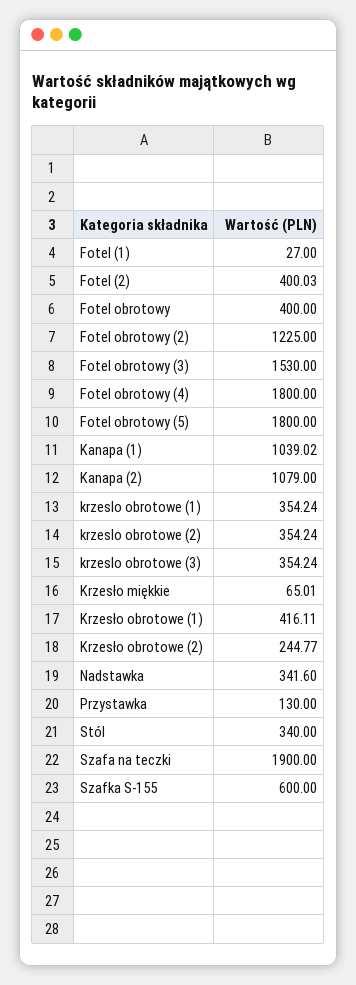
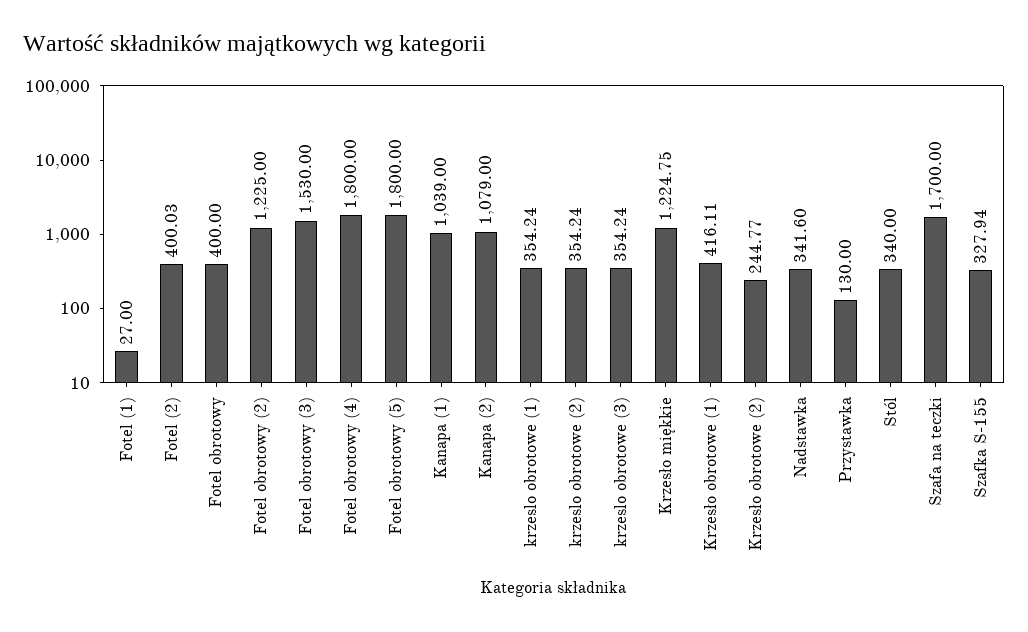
  {
    "Fotel (1)": 27,
    "Fotel (2)": 400.03,
    "Fotel obrotowy": 400,
    "Fotel obrotowy (2)": 1225,
    "Fotel obrotowy (3)": 1530,
    "Fotel obrotowy (4)": 1800,
    "Fotel obrotowy (5)": 1800,
-   "Kanapa (1)": 1039.02,
+   "Kanapa (1)": 1039,
    "Kanapa (2)": 1079,
    "krzeslo obrotowe (1)": 354.24,
    "krzeslo obrotowe (2)": 354.24,
    "krzeslo obrotowe (3)": 354.24,
-   "Krzesło miękkie": 65.01,
+   "Krzesło miękkie": 1224.75,
    "Krzesło obrotowe (1)": 416.11,
    "Krzesło obrotowe (2)": 244.77,
    "Nadstawka": 341.6,
    "Przystawka": 130,
    "Stól": 340,
-   "Szafa na teczki": 1900,
+   "Szafa na teczki": 1700,
-   "Szafka S-155": 600
+   "Szafka S-155": 327.94
  }

